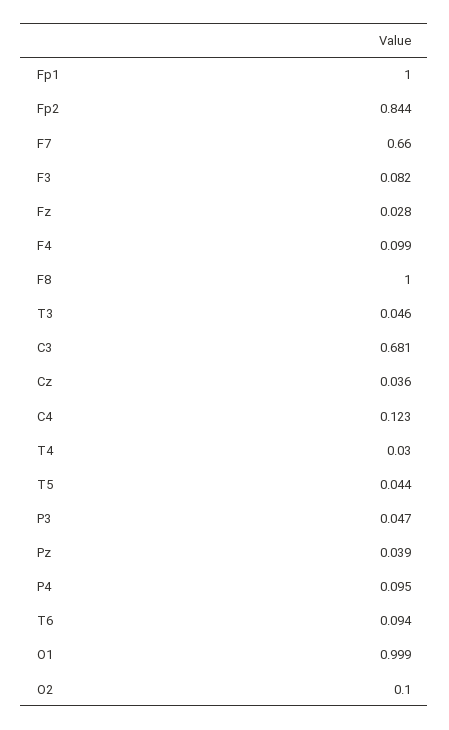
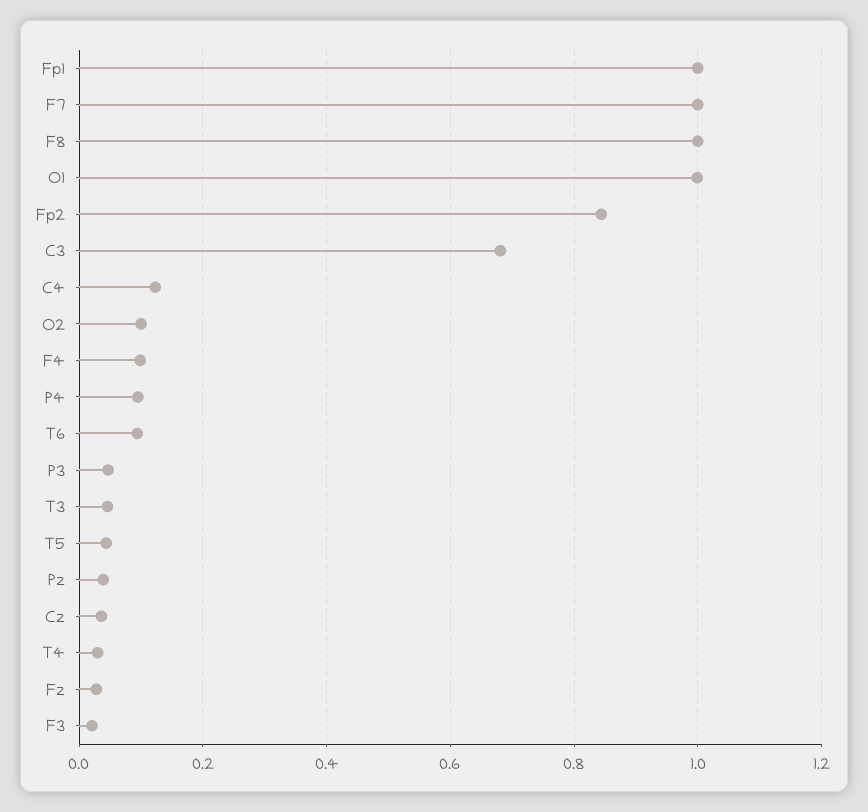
  {
    "Fp1": 1,
    "Fp2": 0.844,
-   "F7": 0.66,
+   "F7": 1,
-   "F3": 0.082,
+   "F3": 0.02,
    "Fz": 0.028,
    "F4": 0.099,
    "F8": 1,
    "T3": 0.046,
    "C3": 0.681,
    "Cz": 0.036,
    "C4": 0.123,
    "T4": 0.03,
    "T5": 0.044,
    "P3": 0.047,
    "Pz": 0.039,
    "P4": 0.095,
    "T6": 0.094,
    "O1": 0.999,
    "O2": 0.1
  }

